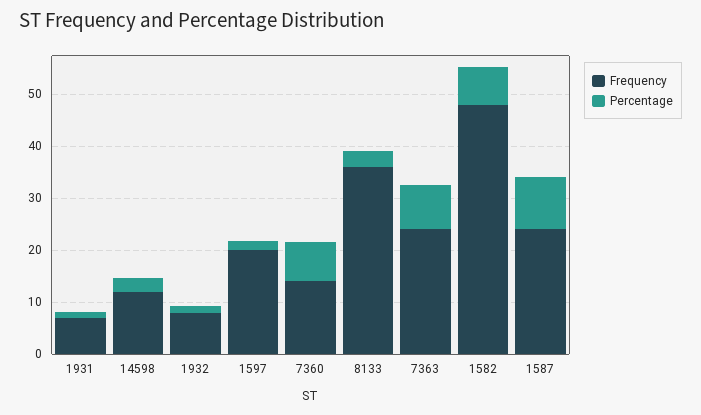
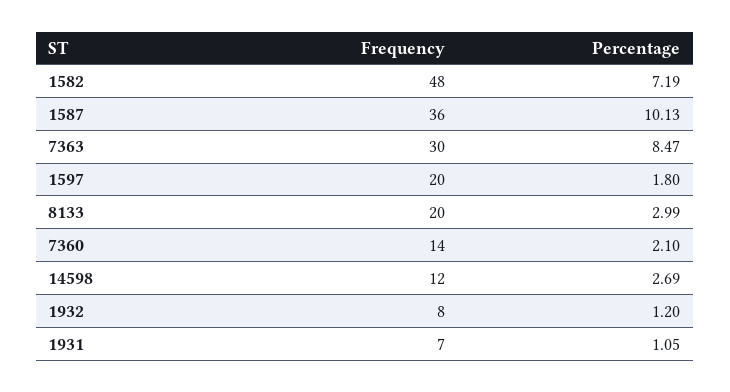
  {
    "Frequency": {
      "1931": 7,
      "14598": 12,
      "1932": 8,
      "1597": 20,
      "7360": 14,
-     "8133": 36,
+     "8133": 20,
-     "7363": 24,
+     "7363": 30,
      "1582": 48,
-     "1587": 24
+     "1587": 36
    },
    "Percentage": {
      "1931": 1.05,
      "14598": 2.69,
      "1932": 1.2,
      "1597": 1.8,
-     "7360": 8,
+     "7360": 2.1,
      "8133": 2.99,
      "7363": 8.47,
      "1582": 7.19,
      "1587": 10.13
    }
  }

